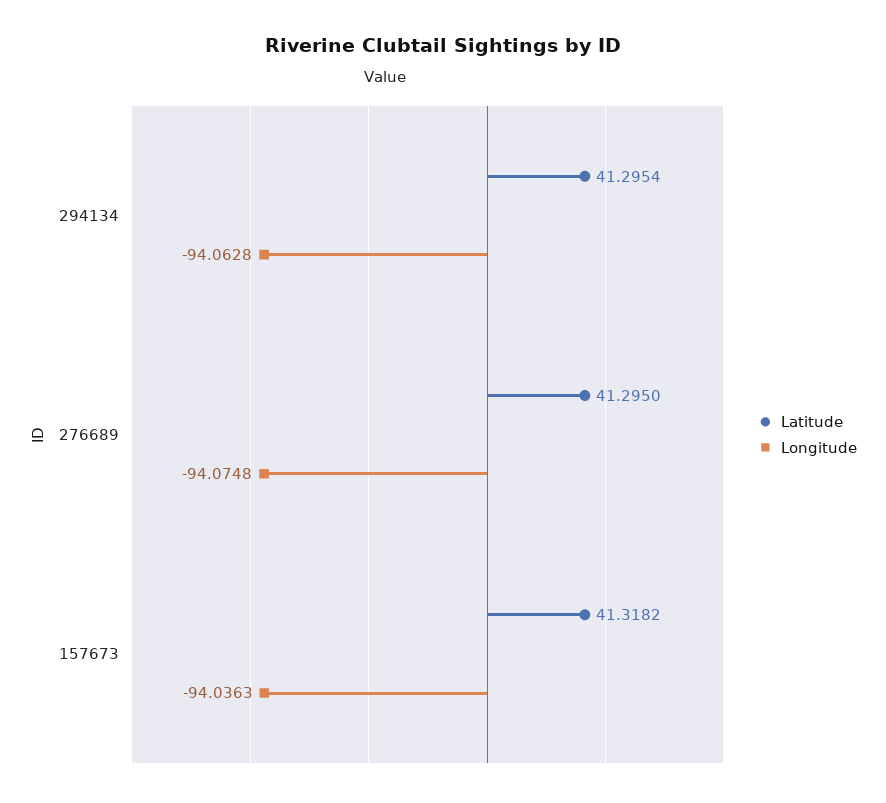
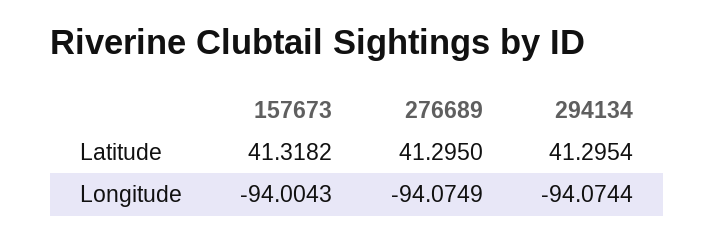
  {
    "Latitude": {
      "294134": 41.2954,
      "276689": 41.295,
      "157673": 41.3182
    },
    "Longitude": {
-     "294134": -94.0628,
+     "294134": -94.0744,
-     "276689": -94.0748,
+     "276689": -94.0749,
-     "157673": -94.0363
+     "157673": -94.0043
    }
  }

